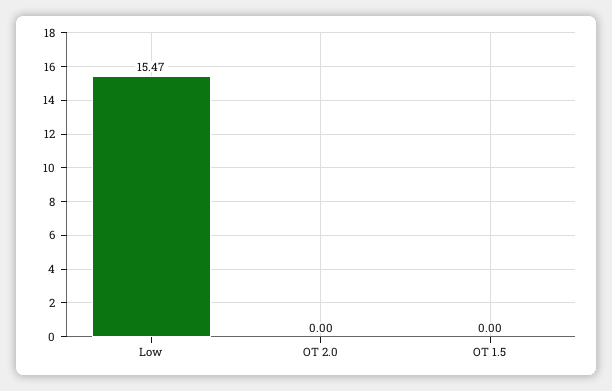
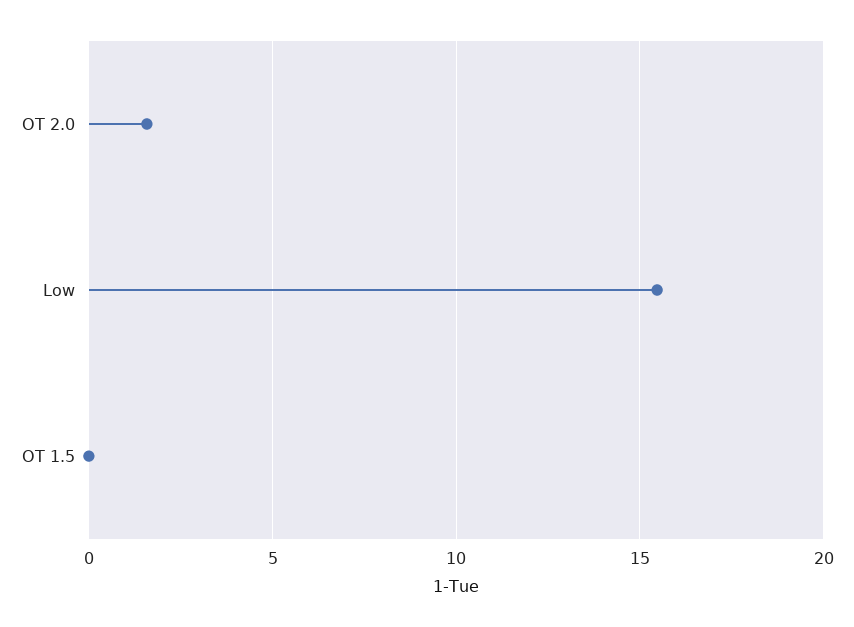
  {
    "Low": 15.47,
-   "OT 2.0": 0,
+   "OT 2.0": 1.5,
    "OT 1.5": 0
  }

